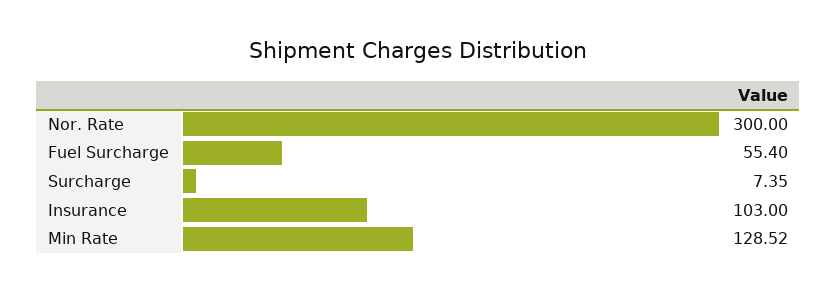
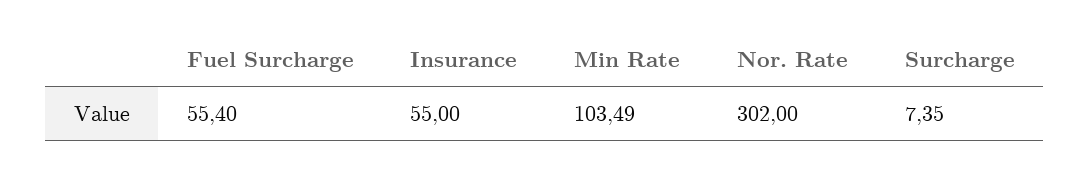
  {
-   "Nor. Rate": 300,
+   "Nor. Rate": 302,
    "Fuel Surcharge": 55.4,
    "Surcharge": 7.35,
-   "Insurance": 103,
+   "Insurance": 55,
-   "Min Rate": 128.52
+   "Min Rate": 103.49
  }

